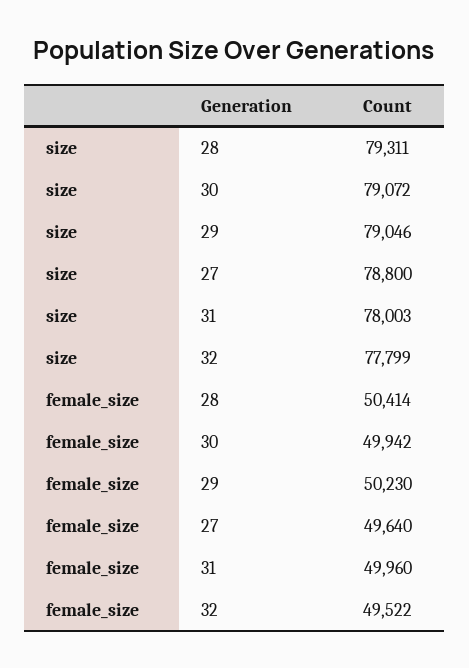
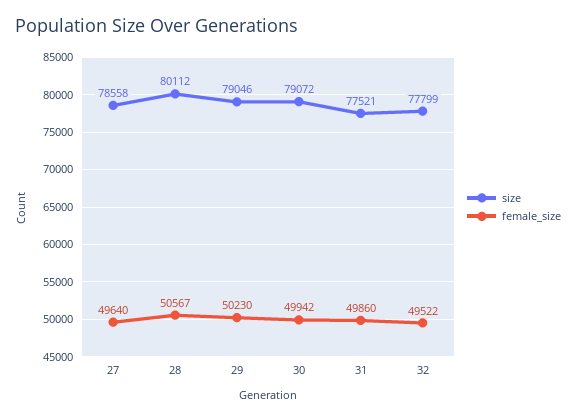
  {
    "size": {
-     "28": 79311,
+     "28": 80112,
      "30": 79072,
      "29": 79046,
-     "27": 78800,
+     "27": 78558,
-     "31": 78003,
+     "31": 77521,
      "32": 77799
    },
    "female_size": {
-     "28": 50414,
+     "28": 50567,
      "30": 49942,
      "29": 50230,
      "27": 49640,
-     "31": 49960,
+     "31": 49860,
      "32": 49522
    }
  }

